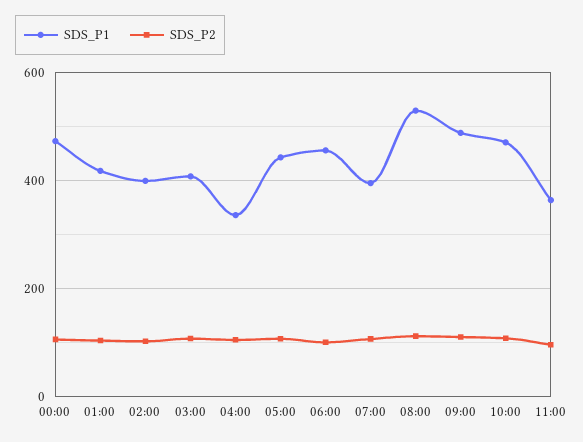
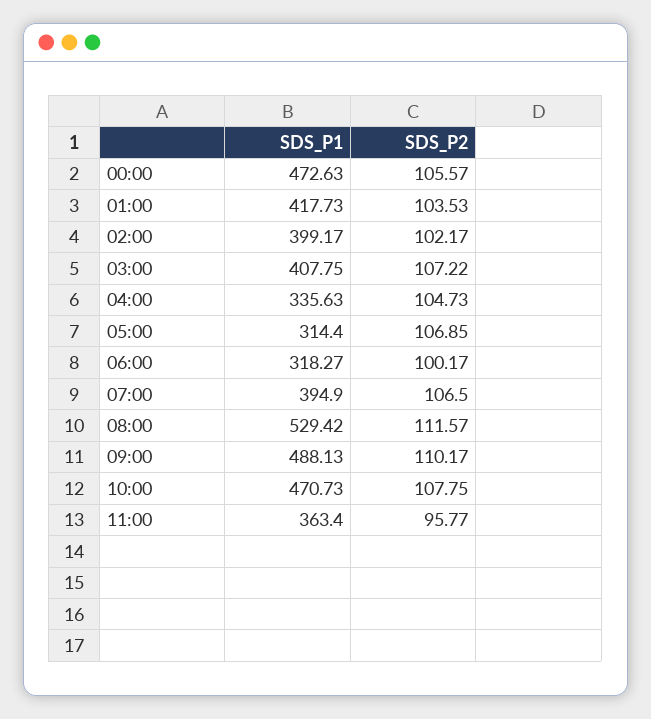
  {
    "SDS_P1": {
      "00:00": 472.63,
      "01:00": 417.73,
      "02:00": 399.17,
      "03:00": 407.75,
      "04:00": 335.63,
-     "05:00": 440,
+     "05:00": 314.4,
-     "06:00": 460,
+     "06:00": 318.27,
      "07:00": 394.9,
      "08:00": 529.42,
      "09:00": 488.13,
      "10:00": 470.73,
      "11:00": 363.4
    },
    "SDS_P2": {
      "00:00": 105.57,
      "01:00": 103.53,
      "02:00": 102.17,
      "03:00": 107.22,
      "04:00": 104.73,
      "05:00": 106.85,
      "06:00": 100.17,
      "07:00": 106.5,
      "08:00": 111.57,
      "09:00": 110.17,
      "10:00": 107.75,
      "11:00": 95.77
    }
  }

